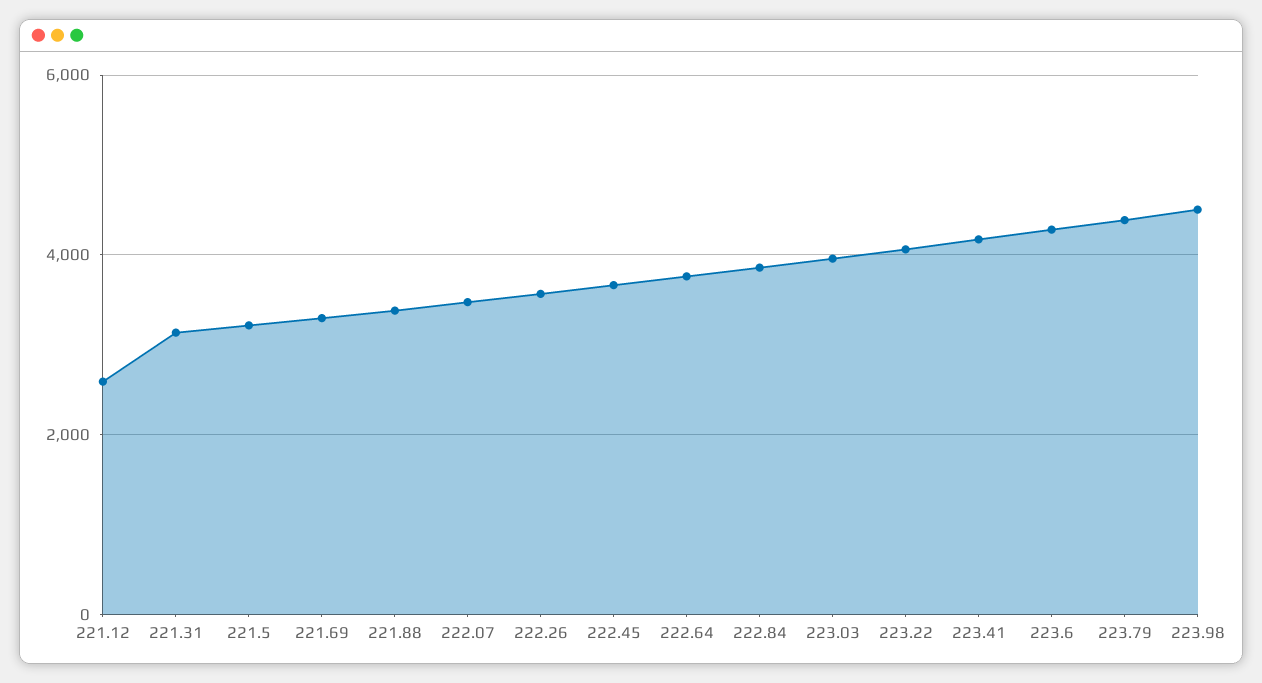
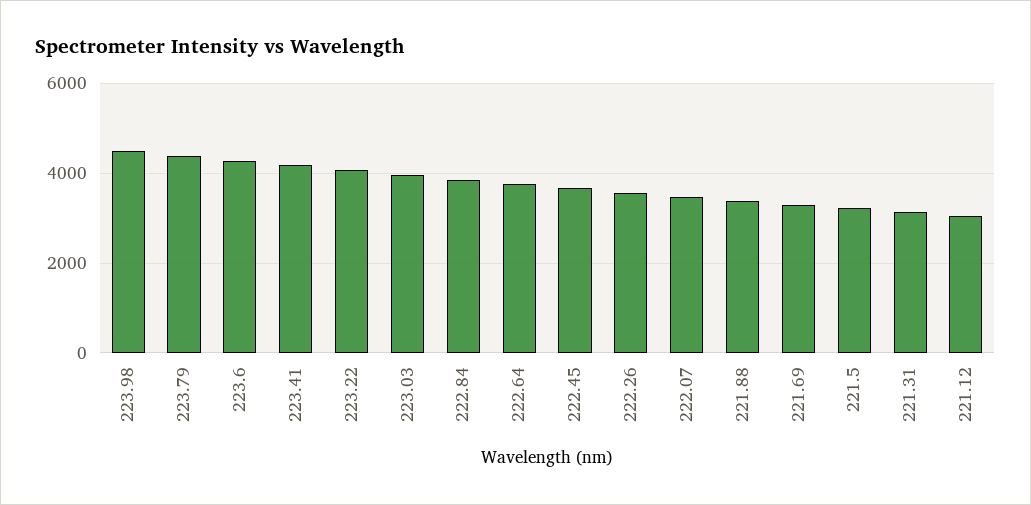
  {
-   "221.12": 2600,
+   "221.12": 3000,
    "221.31": 3200,
    "221.5": 3200,
    "221.69": 3200,
    "221.88": 3400,
    "222.07": 3400,
    "222.26": 3600,
    "222.45": 3600,
    "222.64": 3800,
    "222.84": 3800,
    "223.03": 4000,
    "223.22": 4000,
    "223.41": 4200,
    "223.6": 4200,
    "223.79": 4400,
    "223.98": 4600
  }

